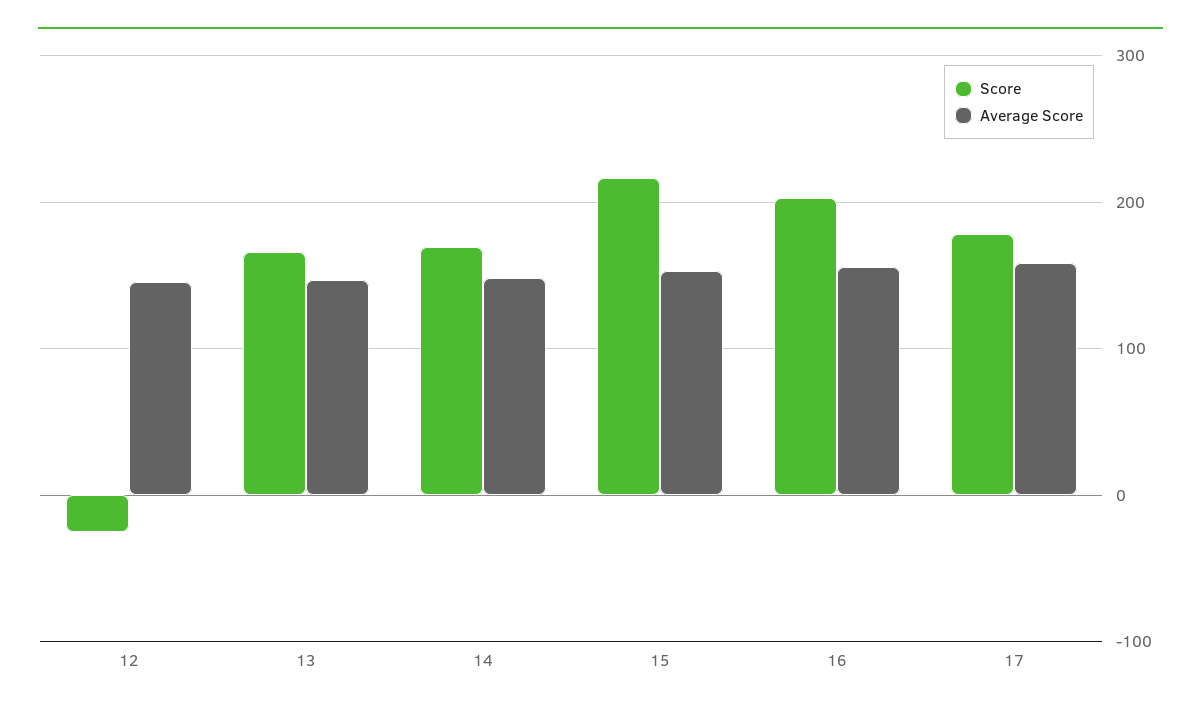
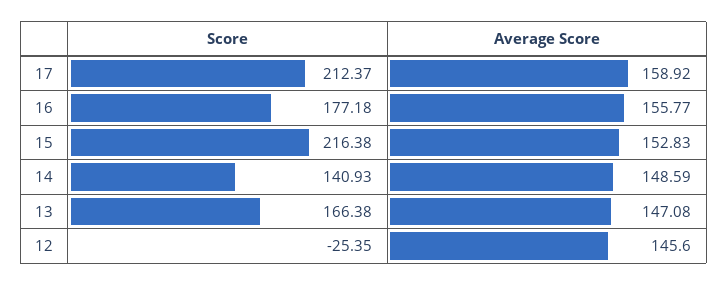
  {
    "Score": {
      "12": -25.35,
      "13": 166.38,
-     "14": 170,
+     "14": 140.93,
      "15": 216.38,
-     "16": 200,
+     "16": 177.18,
-     "17": 180
+     "17": 212.37
    },
    "Average Score": {
      "12": 145.6,
      "13": 147.08,
      "14": 148.59,
      "15": 152.83,
      "16": 155.77,
      "17": 158.92
    }
  }

